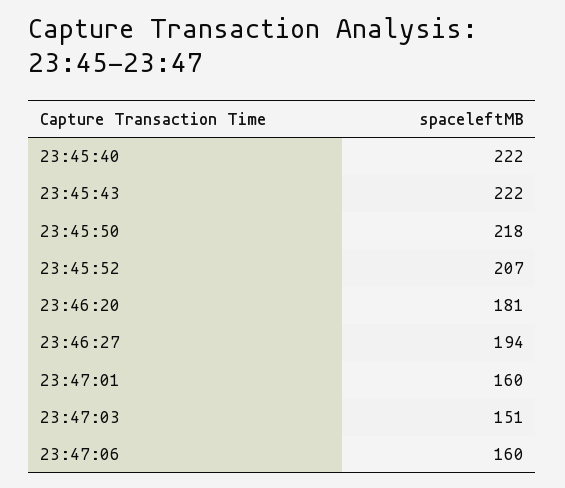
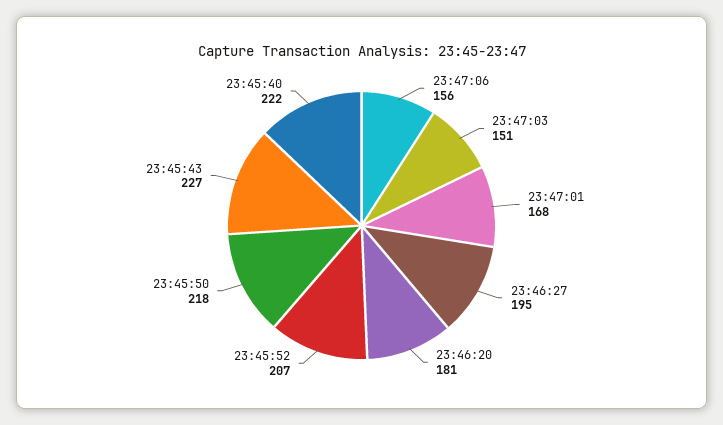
  {
    "23:45:40": 222,
-   "23:45:43": 222,
+   "23:45:43": 227,
    "23:45:50": 218,
    "23:45:52": 207,
    "23:46:20": 181,
-   "23:46:27": 194,
+   "23:46:27": 195,
-   "23:47:01": 160,
+   "23:47:01": 168,
    "23:47:03": 151,
-   "23:47:06": 160
+   "23:47:06": 156
  }

